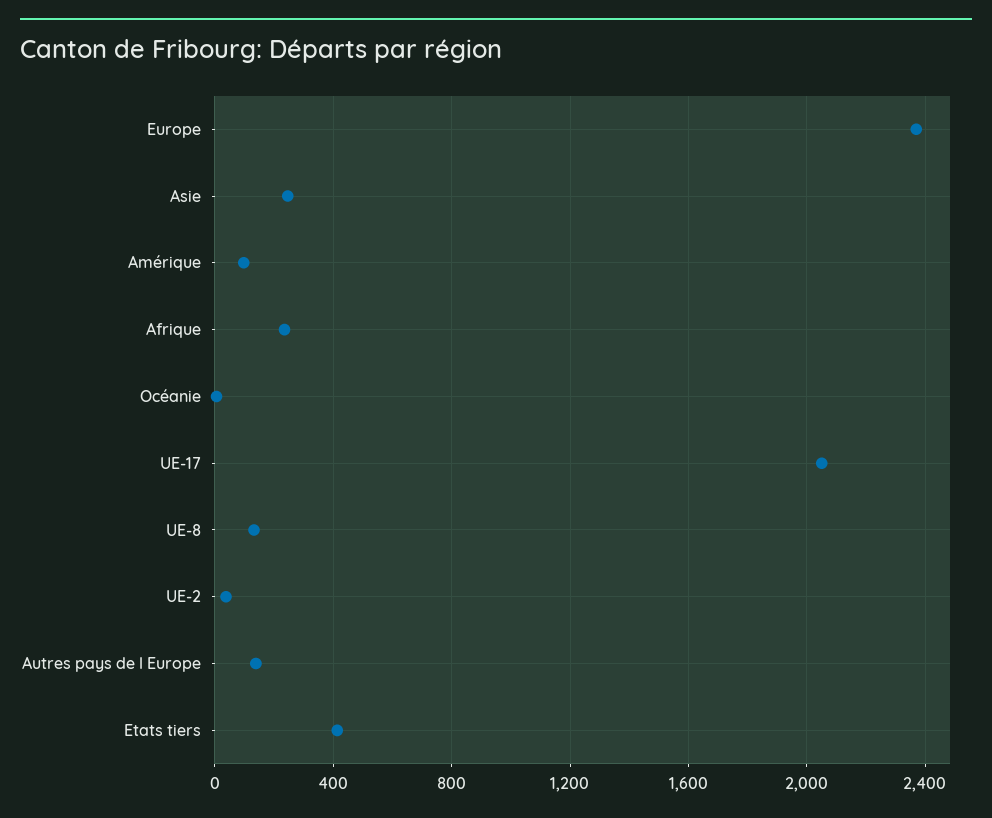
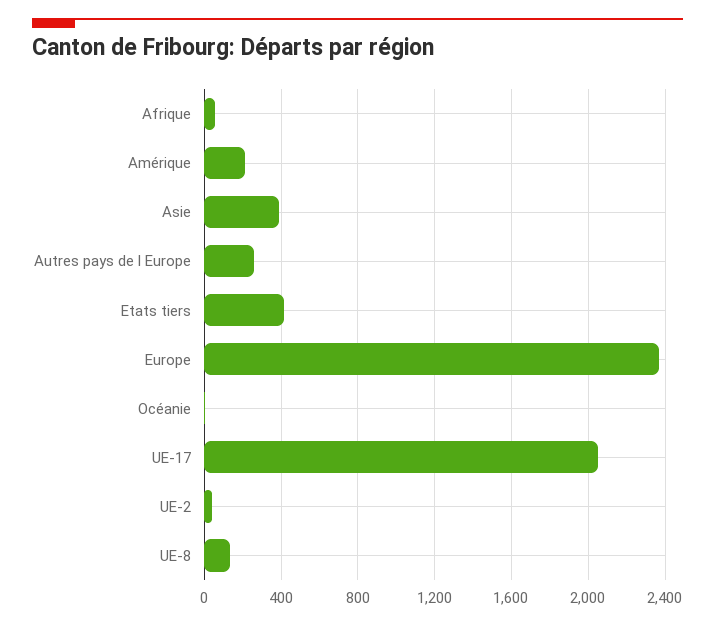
  {
    "Europe": 2350,
-   "Asie": 250,
+   "Asie": 400,
-   "Amérique": 100,
+   "Amérique": 200,
-   "Afrique": 250,
+   "Afrique": 50,
    "Océanie": 0,
    "UE-17": 2050,
    "UE-8": 150,
    "UE-2": 50,
-   "Autres pays de l Europe": 150,
+   "Autres pays de l Europe": 250,
    "Etats tiers": 400
  }

